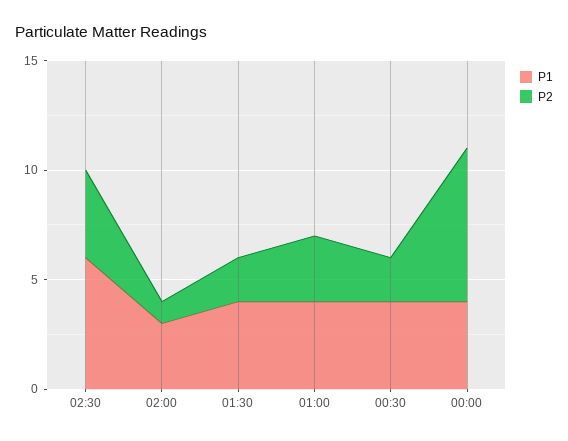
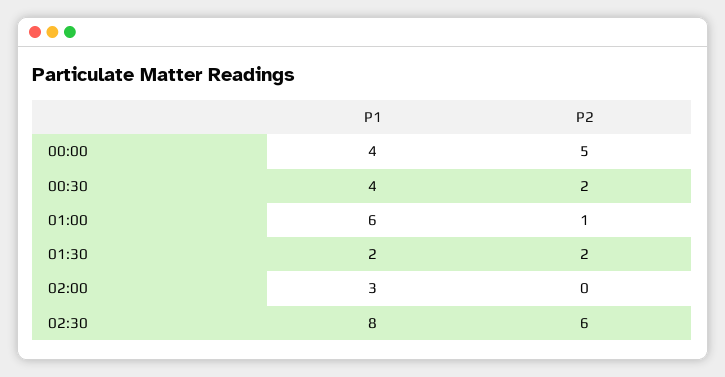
  {
    "P1": {
-     "02:30": 6,
+     "02:30": 8,
      "02:00": 3,
-     "01:30": 4,
+     "01:30": 2,
-     "01:00": 4,
+     "01:00": 6,
      "00:30": 4,
      "00:00": 4
    },
    "P2": {
-     "02:30": 4,
+     "02:30": 6,
-     "02:00": 1,
+     "02:00": 0,
      "01:30": 2,
-     "01:00": 3,
+     "01:00": 1,
      "00:30": 2,
-     "00:00": 7
+     "00:00": 5
    }
  }

